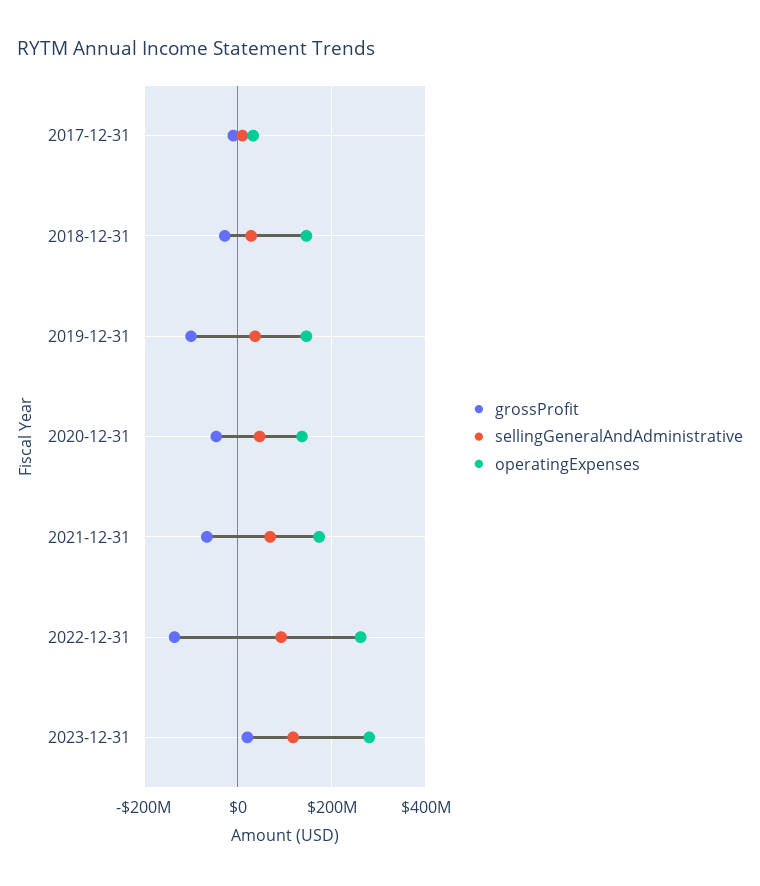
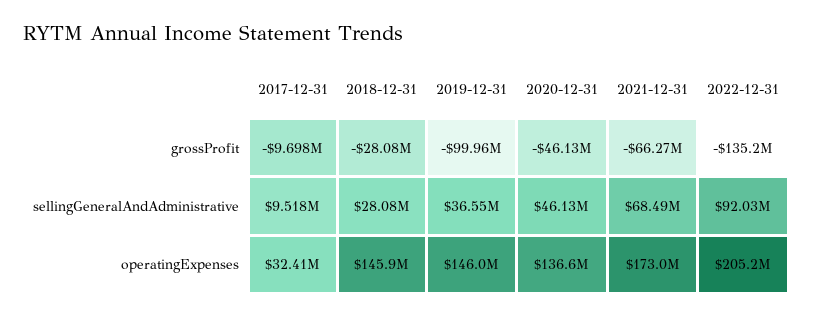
  {
    "grossProfit": {
      "2017-12-31": -9698000,
      "2018-12-31": -28080000,
      "2019-12-31": -99960000,
      "2020-12-31": -46130000,
      "2021-12-31": -66270000,
-     "2022-12-31": -135200000,
+     "2022-12-31": -135200000
-     "2023-12-31": 20000000
    },
    "sellingGeneralAndAdministrative": {
      "2017-12-31": 9518000,
      "2018-12-31": 28080000,
      "2019-12-31": 36550000,
      "2020-12-31": 46130000,
      "2021-12-31": 68490000,
-     "2022-12-31": 92030000,
+     "2022-12-31": 92030000
-     "2023-12-31": 120000000
    },
    "operatingExpenses": {
      "2017-12-31": 32410000,
      "2018-12-31": 145900000,
      "2019-12-31": 146000000,
      "2020-12-31": 136600000,
      "2021-12-31": 173000000,
-     "2022-12-31": 260000000,
+     "2022-12-31": 205200000
-     "2023-12-31": 280000000
    }
  }

